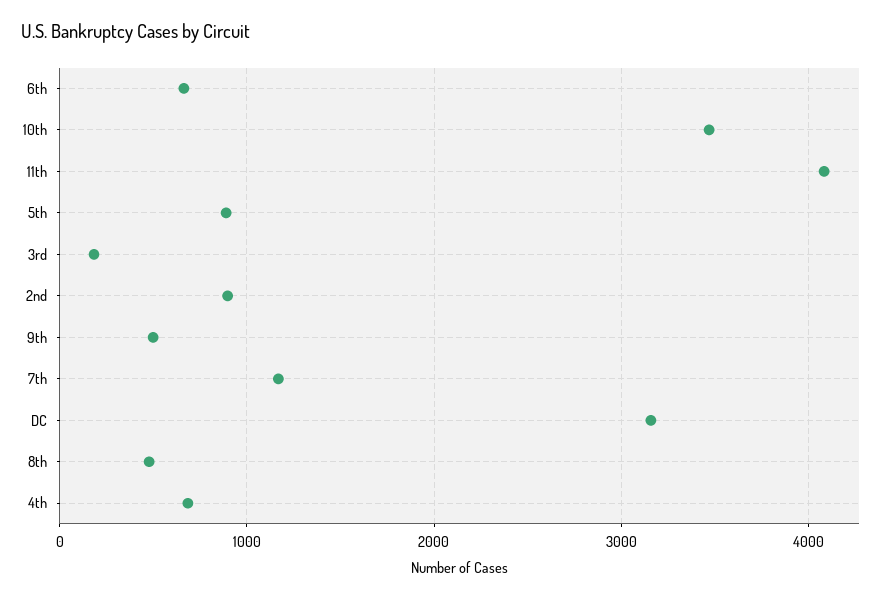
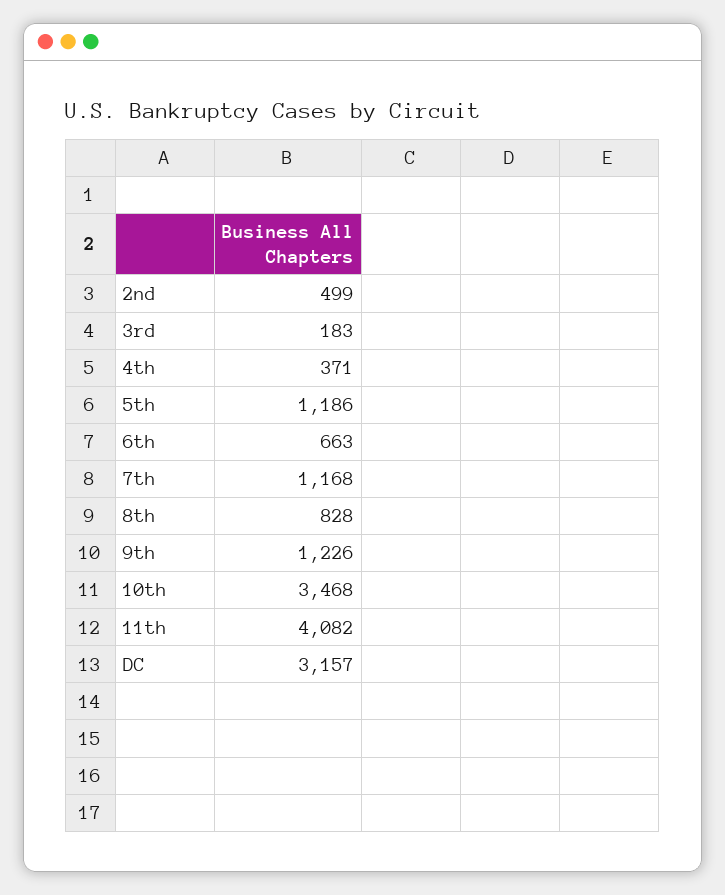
  {
    "6th": 663,
    "10th": 3468,
    "11th": 4082,
-   "5th": 900,
+   "5th": 1186,
    "3rd": 183,
-   "2nd": 900,
+   "2nd": 499,
-   "9th": 500,
+   "9th": 1226,
    "7th": 1168,
    "DC": 3157,
-   "8th": 500,
+   "8th": 828,
-   "4th": 700
+   "4th": 371
  }

